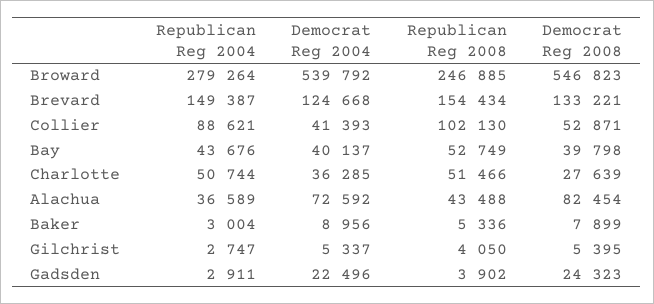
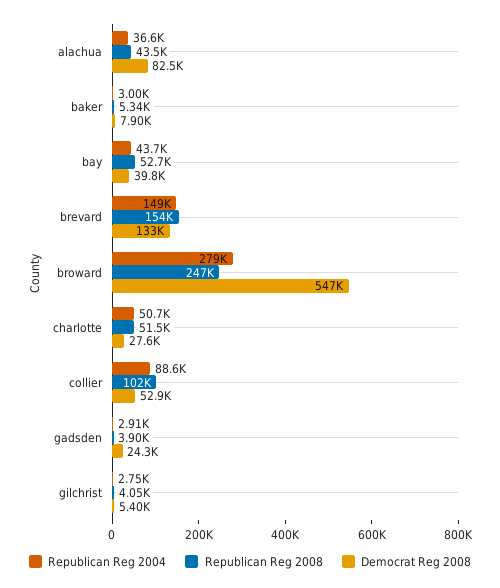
  {
    "Republican Reg 2004": {
      "Broward": 279264,
      "Brevard": 149387,
      "Collier": 88621,
      "Bay": 43676,
      "Charlotte": 50744,
      "Alachua": 36589,
      "Baker": 3004,
      "Gilchrist": 2747,
      "Gadsden": 2911
    },
-   "Democrat Reg 2004": {
-     "Broward": 539792,
-     "Brevard": 124668,
-     "Collier": 41393,
-     "Bay": 40137,
-     "Charlotte": 36285,
-     "Alachua": 72592,
-     "Baker": 8956,
-     "Gilchrist": 5337,
-     "Gadsden": 22496
-   },
    "Republican Reg 2008": {
      "Broward": 246885,
      "Brevard": 154434,
      "Collier": 102130,
      "Bay": 52749,
      "Charlotte": 51466,
      "Alachua": 43488,
      "Baker": 5336,
      "Gilchrist": 4050,
      "Gadsden": 3902
    },
    "Democrat Reg 2008": {
      "Broward": 546823,
      "Brevard": 133221,
      "Collier": 52871,
      "Bay": 39798,
      "Charlotte": 27639,
      "Alachua": 82454,
      "Baker": 7899,
      "Gilchrist": 5395,
      "Gadsden": 24323
    }
  }

